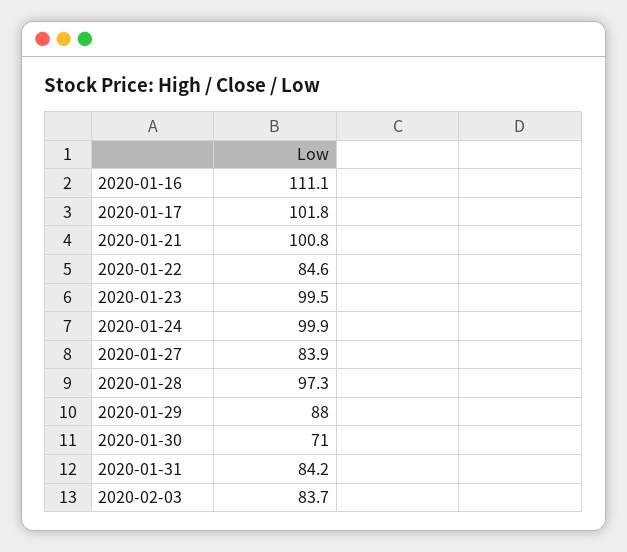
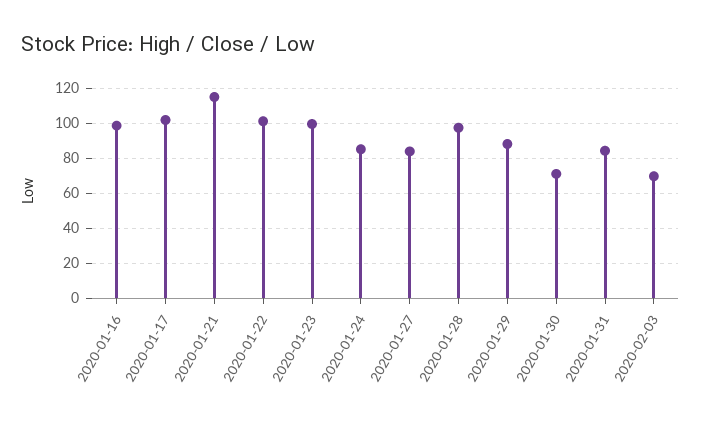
  {
-   "2020-01-16": 111.1,
+   "2020-01-16": 100,
    "2020-01-17": 101.8,
-   "2020-01-21": 100.8,
+   "2020-01-21": 115,
-   "2020-01-22": 84.6,
+   "2020-01-22": 100,
    "2020-01-23": 99.5,
-   "2020-01-24": 99.9,
+   "2020-01-24": 85,
    "2020-01-27": 83.9,
    "2020-01-28": 97.3,
    "2020-01-29": 88,
    "2020-01-30": 71,
    "2020-01-31": 84.2,
-   "2020-02-03": 83.7
+   "2020-02-03": 70
  }

